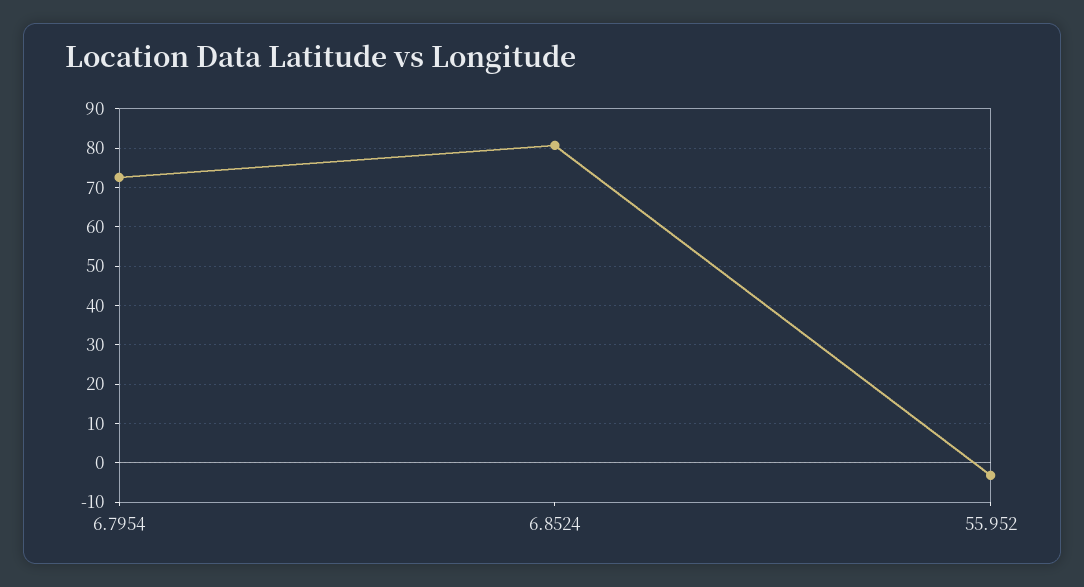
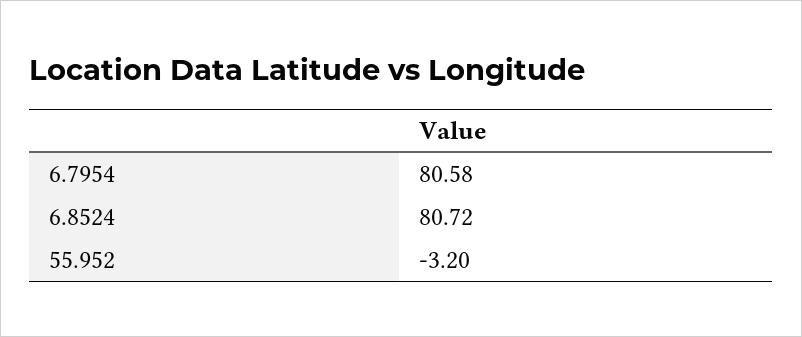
  {
-   "6.7954": 72,
+   "6.7954": 80.58,
    "6.8524": 80.72,
    "55.952": -3.2
  }

